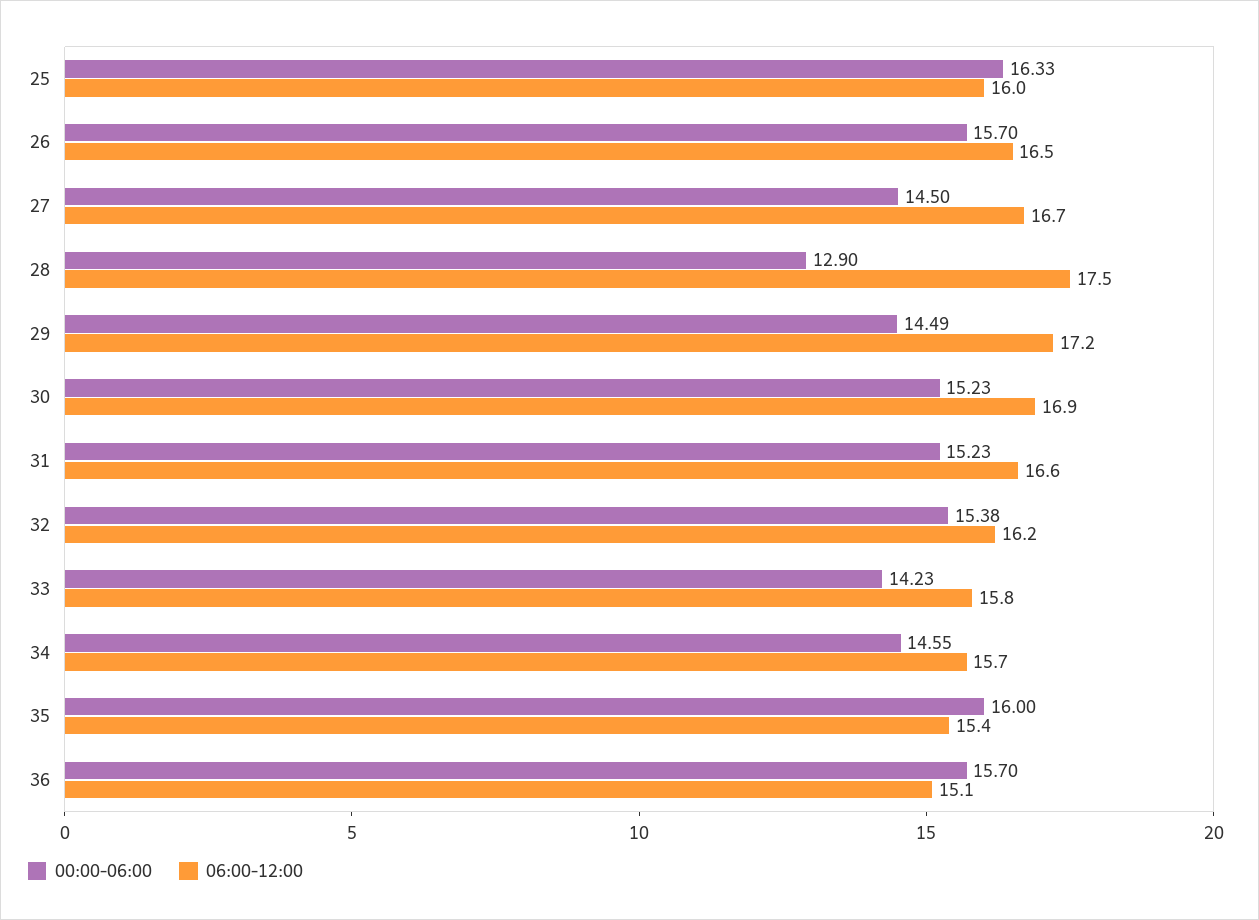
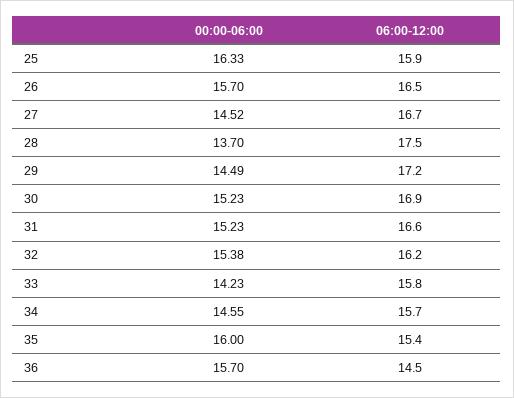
  {
    "00:00-06:00": {
      "25": 16.33,
      "26": 15.7,
-     "27": 14.5,
+     "27": 14.52,
-     "28": 12.9,
+     "28": 13.7,
      "29": 14.49,
      "30": 15.23,
      "31": 15.23,
      "32": 15.38,
      "33": 14.23,
      "34": 14.55,
      "35": 16,
      "36": 15.7
    },
    "06:00-12:00": {
-     "25": 16,
+     "25": 15.9,
      "26": 16.5,
      "27": 16.7,
      "28": 17.5,
      "29": 17.2,
      "30": 16.9,
      "31": 16.6,
      "32": 16.2,
      "33": 15.8,
      "34": 15.7,
      "35": 15.4,
-     "36": 15.1
+     "36": 14.5
    }
  }

